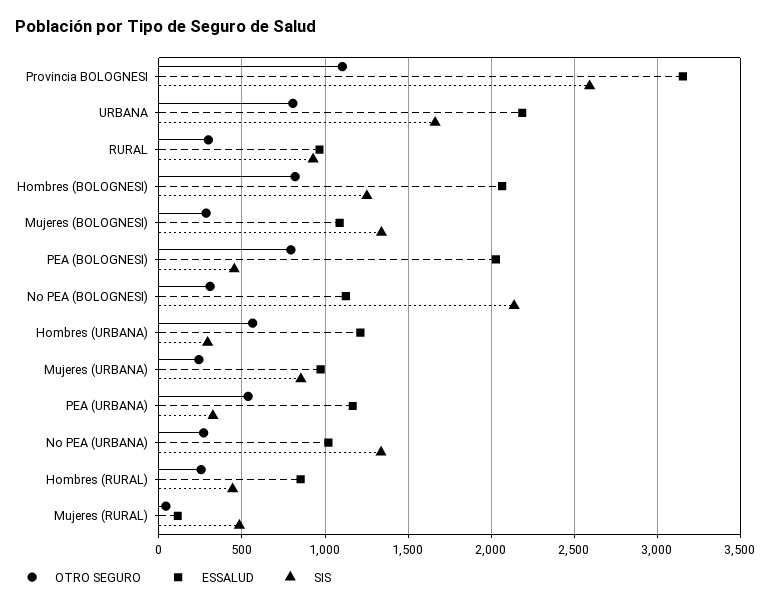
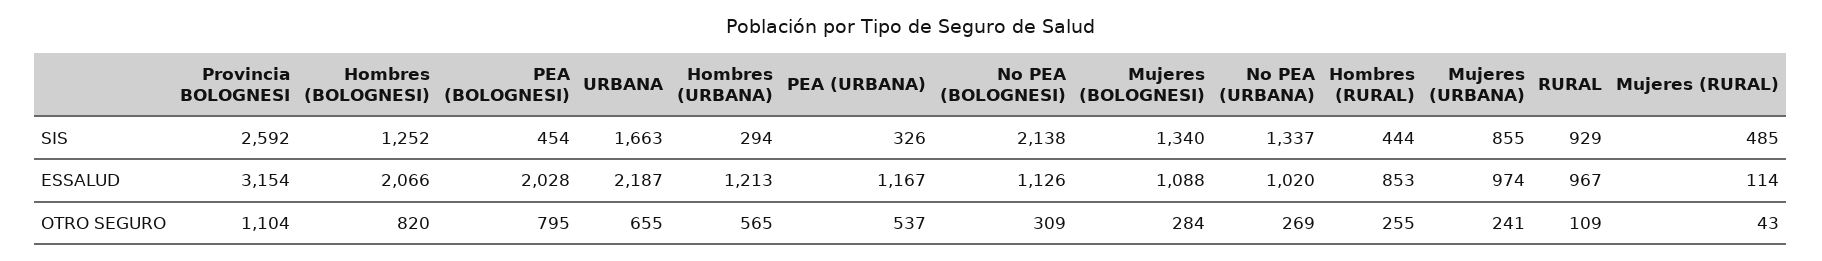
  {
    "OTRO SEGURO": {
      "Provincia BOLOGNESI": 1104,
-     "URBANA": 800,
+     "URBANA": 655,
-     "RURAL": 300,
+     "RURAL": 109,
      "Hombres (BOLOGNESI)": 820,
      "Mujeres (BOLOGNESI)": 284,
      "PEA (BOLOGNESI)": 795,
      "No PEA (BOLOGNESI)": 309,
      "Hombres (URBANA)": 565,
      "Mujeres (URBANA)": 241,
      "PEA (URBANA)": 537,
      "No PEA (URBANA)": 269,
      "Hombres (RURAL)": 255,
      "Mujeres (RURAL)": 43
    },
    "ESSALUD": {
      "Provincia BOLOGNESI": 3154,
      "URBANA": 2187,
      "RURAL": 967,
      "Hombres (BOLOGNESI)": 2066,
      "Mujeres (BOLOGNESI)": 1088,
      "PEA (BOLOGNESI)": 2028,
      "No PEA (BOLOGNESI)": 1126,
      "Hombres (URBANA)": 1213,
      "Mujeres (URBANA)": 974,
      "PEA (URBANA)": 1167,
      "No PEA (URBANA)": 1020,
      "Hombres (RURAL)": 853,
      "Mujeres (RURAL)": 114
    },
    "SIS": {
      "Provincia BOLOGNESI": 2592,
      "URBANA": 1663,
      "RURAL": 929,
      "Hombres (BOLOGNESI)": 1252,
      "Mujeres (BOLOGNESI)": 1340,
      "PEA (BOLOGNESI)": 454,
      "No PEA (BOLOGNESI)": 2138,
      "Hombres (URBANA)": 294,
      "Mujeres (URBANA)": 855,
      "PEA (URBANA)": 326,
      "No PEA (URBANA)": 1337,
      "Hombres (RURAL)": 444,
      "Mujeres (RURAL)": 485
    }
  }

